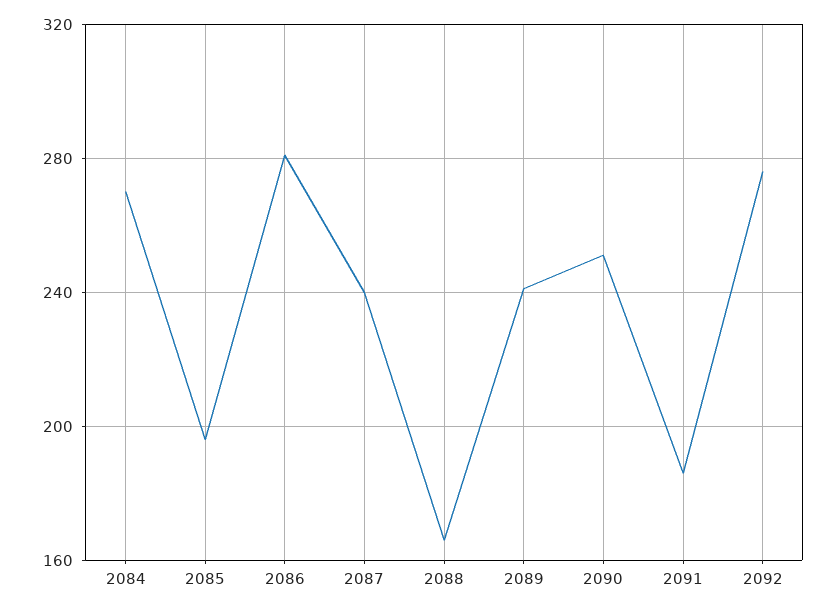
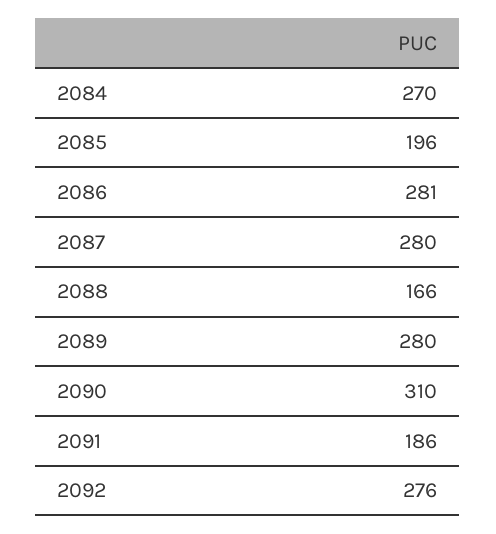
  {
    "2084": 270,
    "2085": 196,
    "2086": 281,
-   "2087": 240,
+   "2087": 280,
    "2088": 166,
-   "2089": 240,
+   "2089": 280,
-   "2090": 250,
+   "2090": 310,
    "2091": 186,
    "2092": 276
  }

